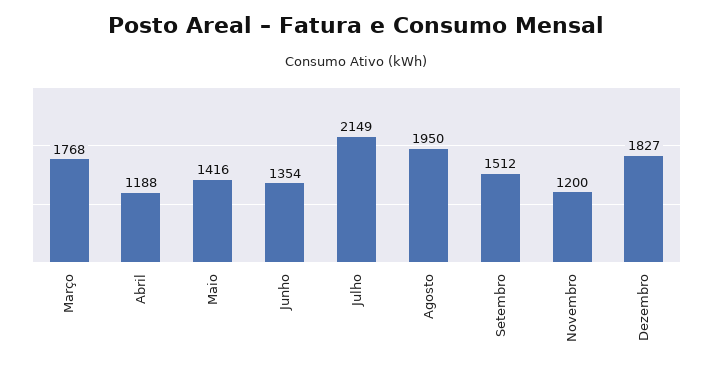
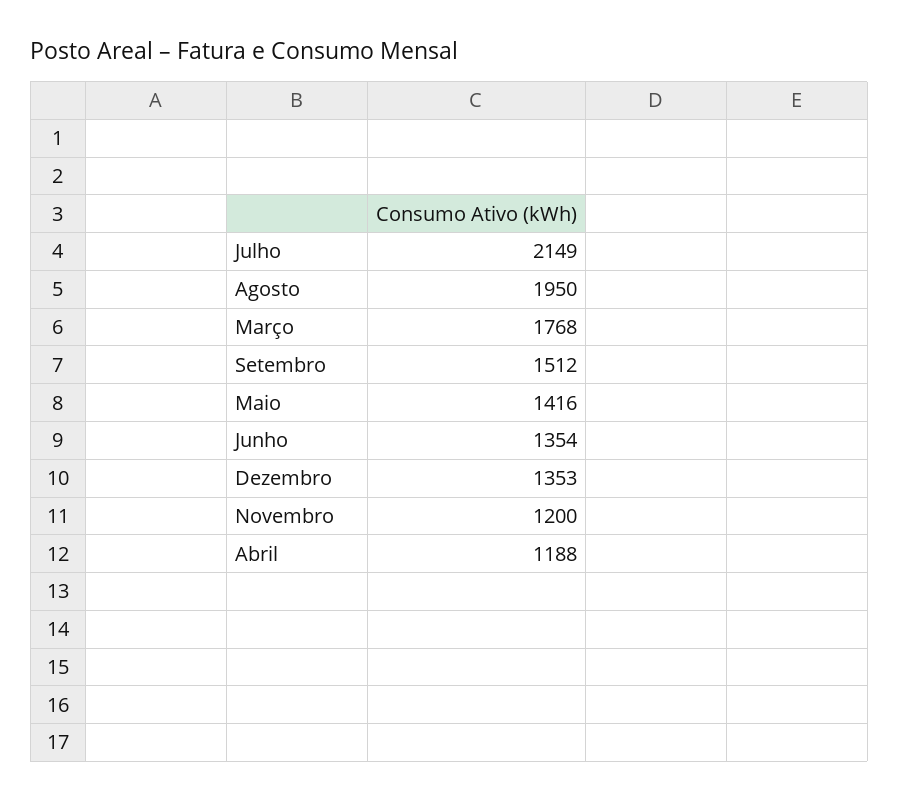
  {
    "Março": 1768,
    "Abril": 1188,
    "Maio": 1416,
    "Junho": 1354,
    "Julho": 2149,
    "Agosto": 1950,
    "Setembro": 1512,
    "Novembro": 1200,
-   "Dezembro": 1827
+   "Dezembro": 1353
  }

